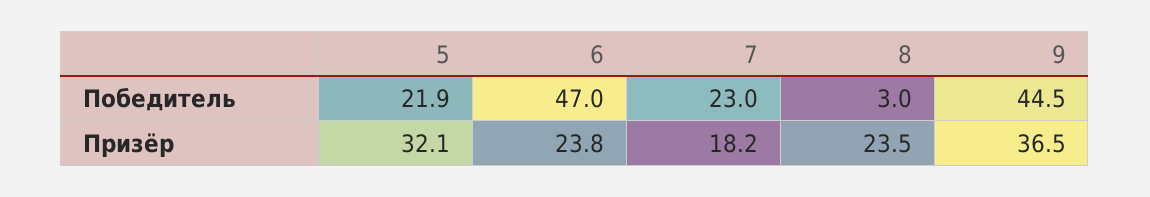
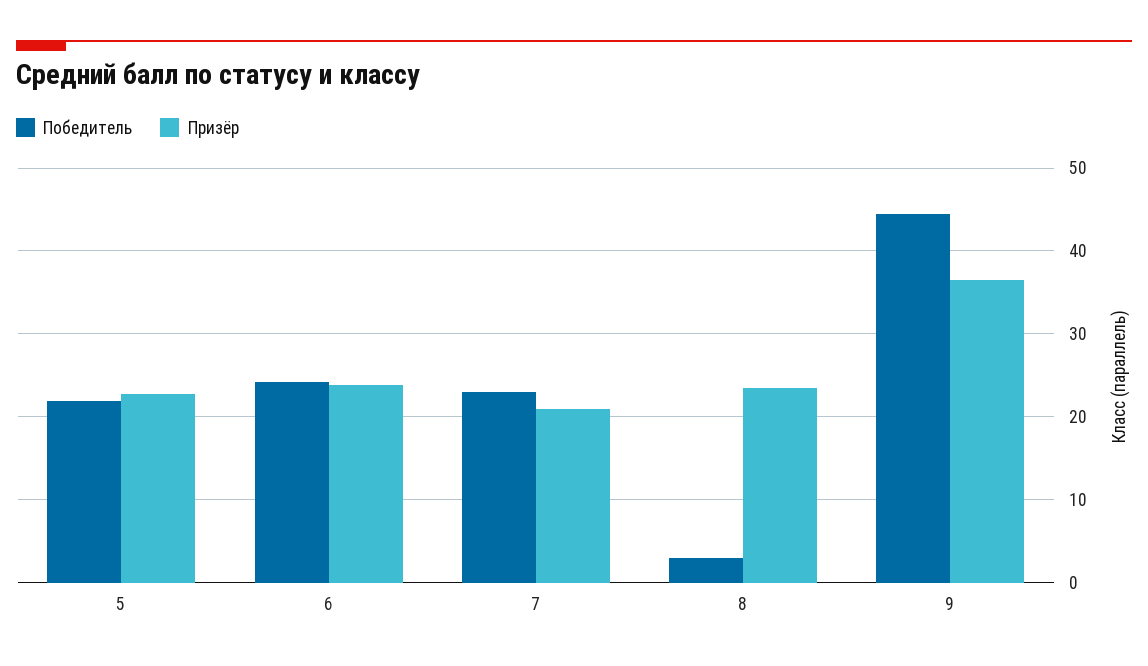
  {
    "Победитель": {
      "5": 21.9,
-     "6": 47,
+     "6": 24,
      "7": 23,
      "8": 3,
      "9": 44.5
    },
    "Призёр": {
-     "5": 32.1,
+     "5": 23,
      "6": 23.8,
-     "7": 18.2,
+     "7": 21,
      "8": 23.5,
      "9": 36.5
    }
  }

